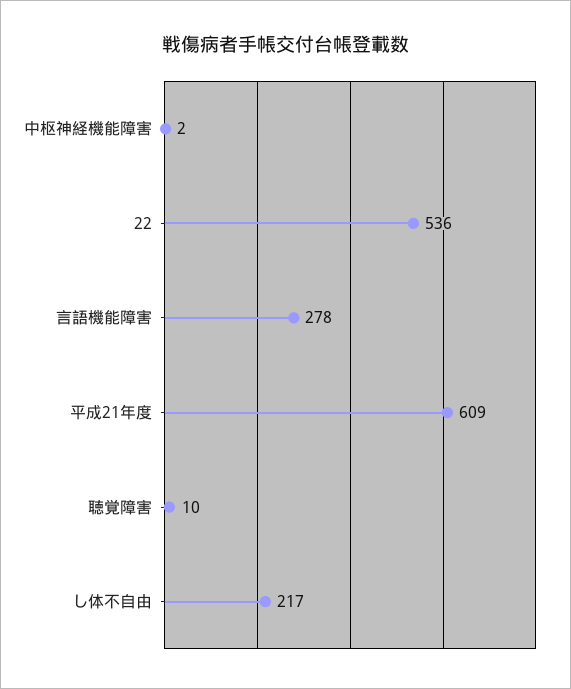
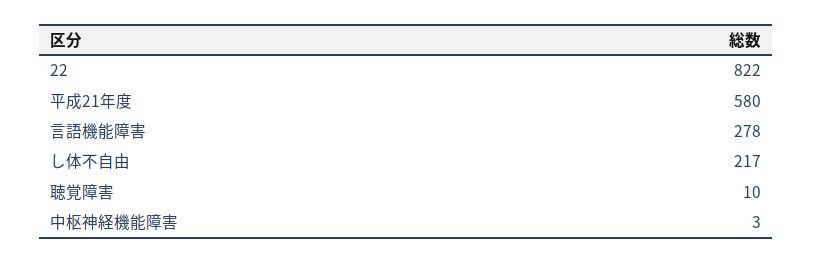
  {
-   "中枢神経機能障害": 2,
+   "中枢神経機能障害": 3,
-   "22": 536,
+   "22": 822,
    "言語機能障害": 278,
-   "平成21年度": 609,
+   "平成21年度": 580,
    "聴覚障害": 10,
    "し体不自由": 217
  }

